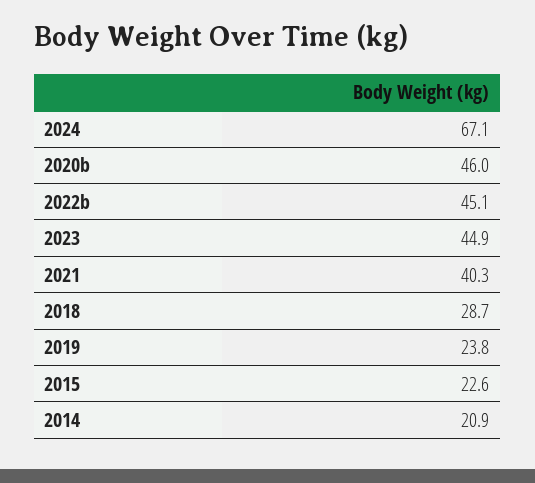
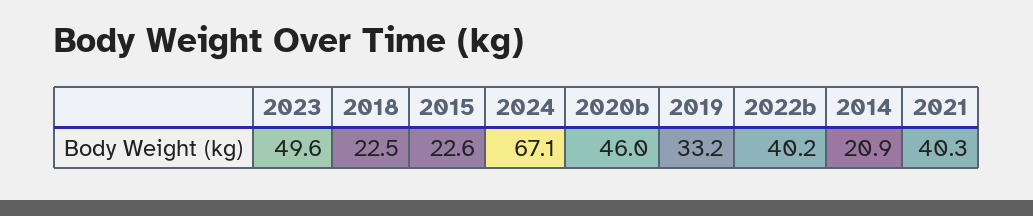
  {
    "2024": 67.1,
    "2020b": 46,
-   "2022b": 45.1,
+   "2022b": 40.2,
-   "2023": 44.9,
+   "2023": 49.6,
    "2021": 40.3,
-   "2018": 28.7,
+   "2018": 22.5,
-   "2019": 23.8,
+   "2019": 33.2,
    "2015": 22.6,
    "2014": 20.9
  }

